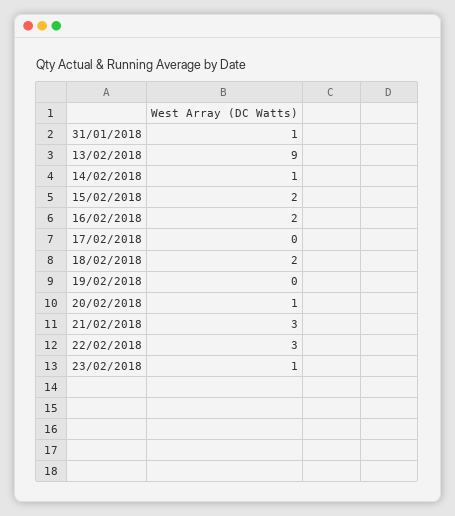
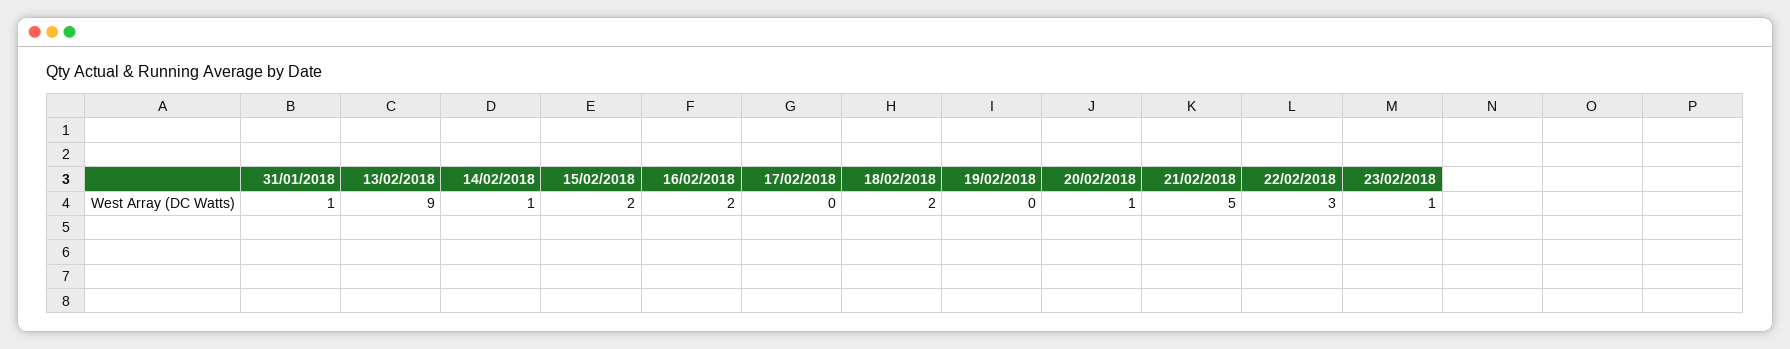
  {
    "31/01/2018": 1,
    "13/02/2018": 9,
    "14/02/2018": 1,
    "15/02/2018": 2,
    "16/02/2018": 2,
    "17/02/2018": 0,
    "18/02/2018": 2,
    "19/02/2018": 0,
    "20/02/2018": 1,
-   "21/02/2018": 3,
+   "21/02/2018": 5,
    "22/02/2018": 3,
    "23/02/2018": 1
  }

